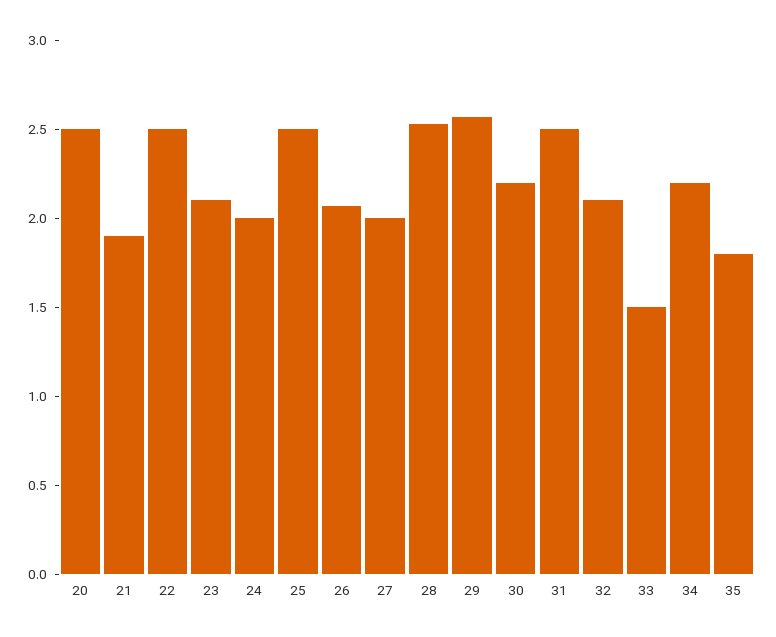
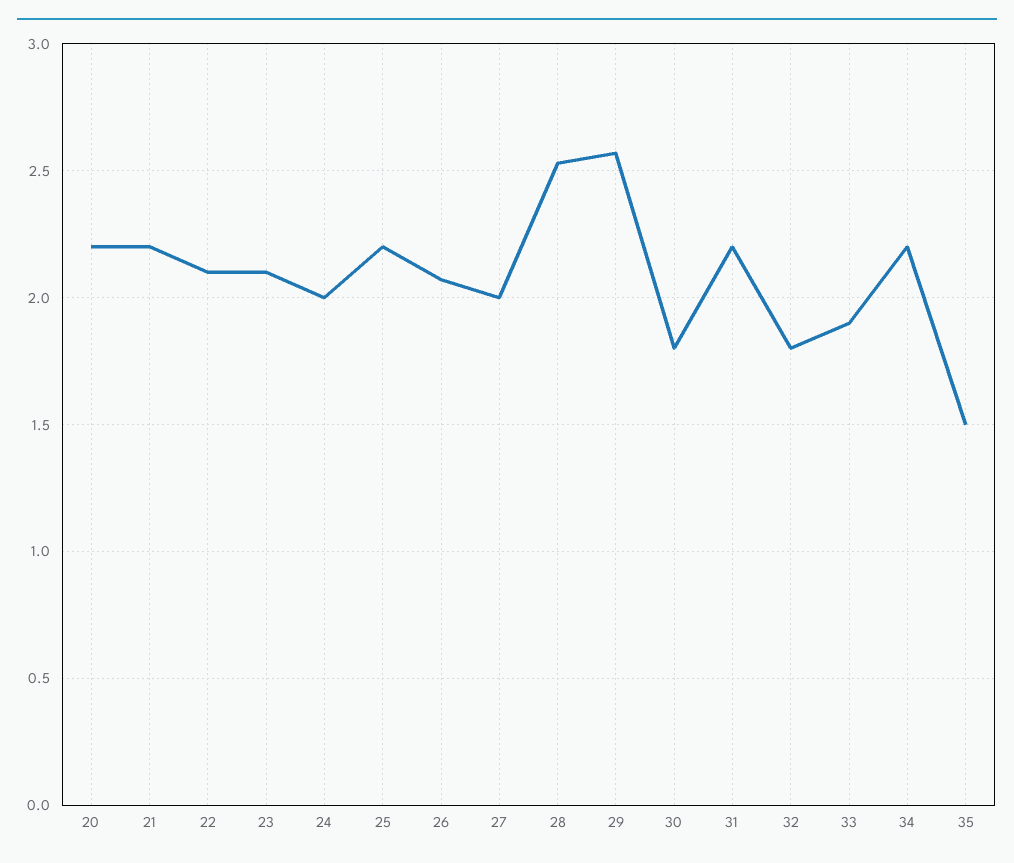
  {
-   "20": 2.5,
+   "20": 2.2,
-   "21": 1.9,
+   "21": 2.2,
-   "22": 2.5,
+   "22": 2.1,
    "23": 2.1,
    "24": 2,
-   "25": 2.5,
+   "25": 2.2,
    "26": 2.05,
    "27": 2,
    "28": 2.55,
    "29": 2.55,
-   "30": 2.2,
+   "30": 1.8,
-   "31": 2.5,
+   "31": 2.2,
-   "32": 2.1,
+   "32": 1.8,
-   "33": 1.5,
+   "33": 1.9,
    "34": 2.2,
-   "35": 1.8
+   "35": 1.5
  }

